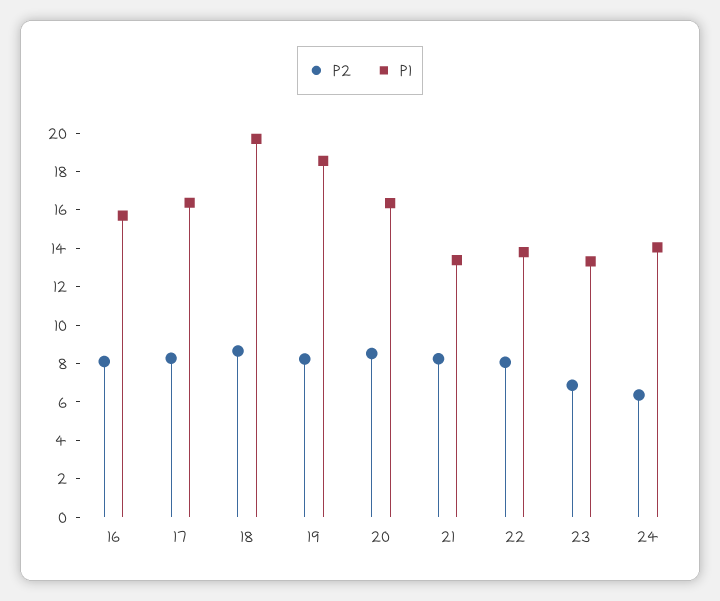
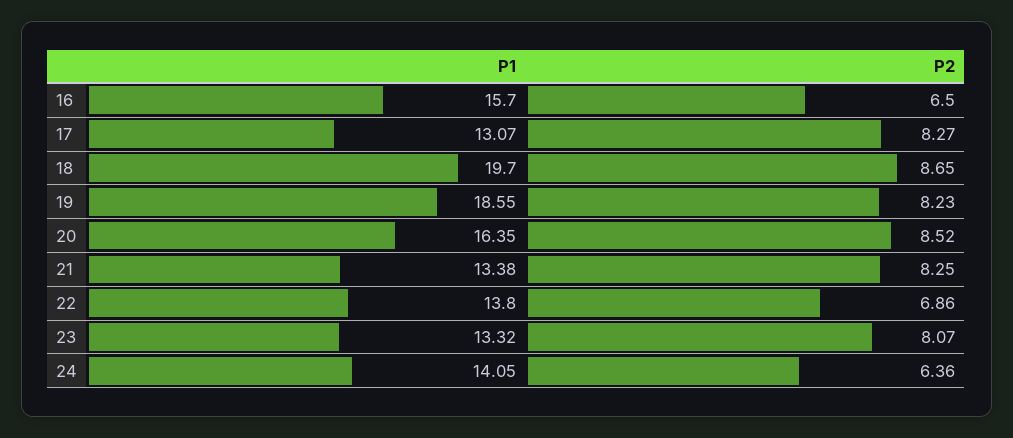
  {
    "P2": {
-     "16": 8,
+     "16": 6.5,
      "17": 8.27,
      "18": 8.65,
      "19": 8.23,
      "20": 8.52,
      "21": 8.25,
-     "22": 8,
+     "22": 6.86,
-     "23": 7,
+     "23": 8.07,
      "24": 6.36
    },
    "P1": {
      "16": 15.7,
-     "17": 16.5,
+     "17": 13.07,
      "18": 19.7,
      "19": 18.55,
      "20": 16.35,
      "21": 13.38,
      "22": 13.8,
      "23": 13.32,
      "24": 14.05
    }
  }

